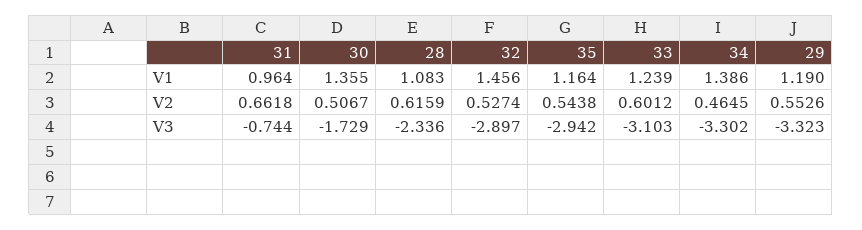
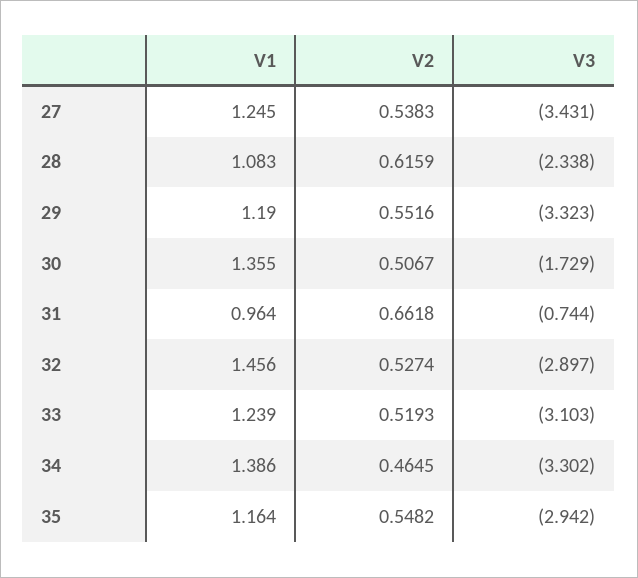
  {
    "31": {
      "V1": 0.964,
      "V2": 0.6618,
      "V3": -0.744
    },
    "30": {
      "V1": 1.355,
      "V2": 0.5067,
      "V3": -1.729
    },
    "28": {
      "V1": 1.083,
      "V2": 0.6159,
-     "V3": -2.336
+     "V3": -2.338
    },
    "32": {
      "V1": 1.456,
      "V2": 0.5274,
      "V3": -2.897
    },
    "35": {
      "V1": 1.164,
-     "V2": 0.5438,
+     "V2": 0.5482,
      "V3": -2.942
    },
    "33": {
      "V1": 1.239,
-     "V2": 0.6012,
+     "V2": 0.5193,
      "V3": -3.103
    },
    "34": {
      "V1": 1.386,
      "V2": 0.4645,
      "V3": -3.302
    },
    "29": {
      "V1": 1.19,
-     "V2": 0.5526,
+     "V2": 0.5516,
      "V3": -3.323
-   }
+   },
+   "27": {
+     "V1": 1.245,
+     "V2": 0.5383,
+     "V3": -3.431
+   }
  }

